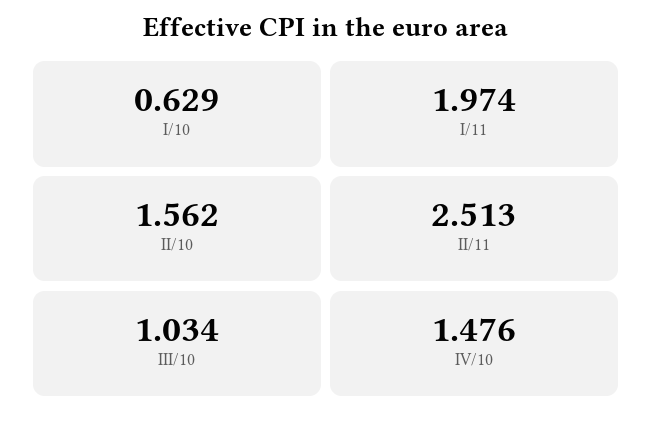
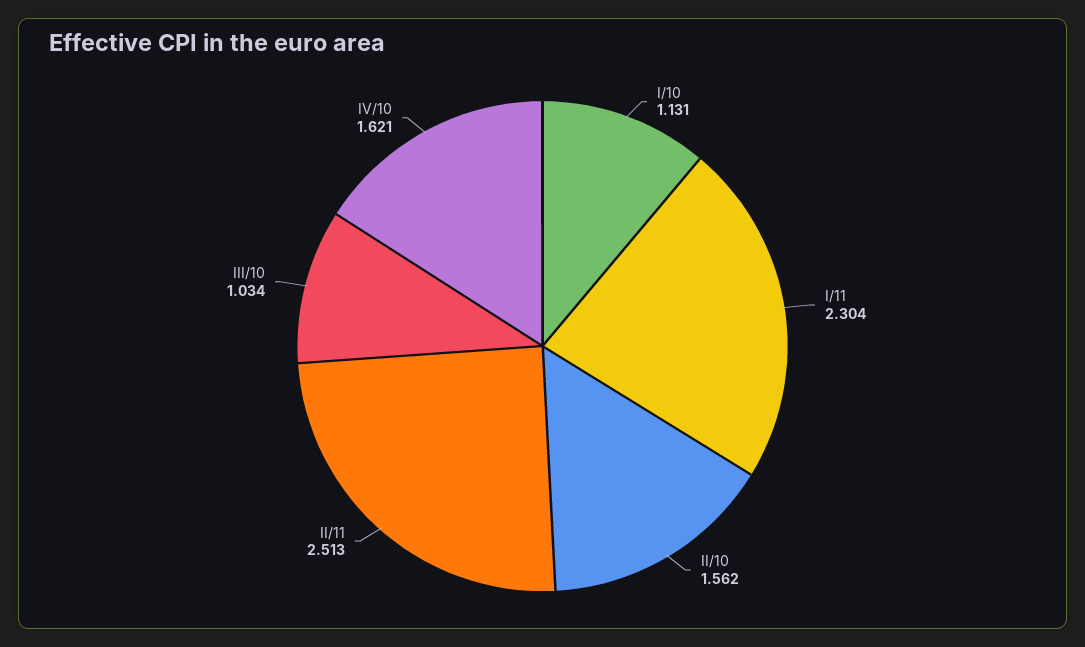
  {
-   "I/10": 0.629,
+   "I/10": 1.131,
-   "I/11": 1.974,
+   "I/11": 2.304,
    "II/10": 1.562,
    "II/11": 2.513,
    "III/10": 1.034,
-   "IV/10": 1.476
+   "IV/10": 1.621
  }

